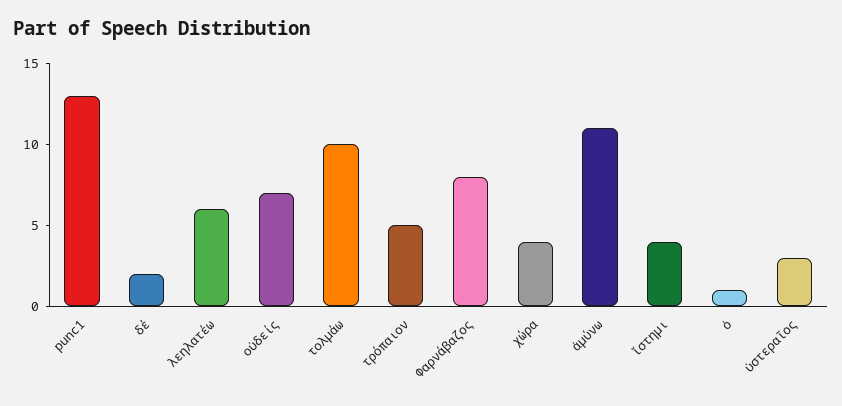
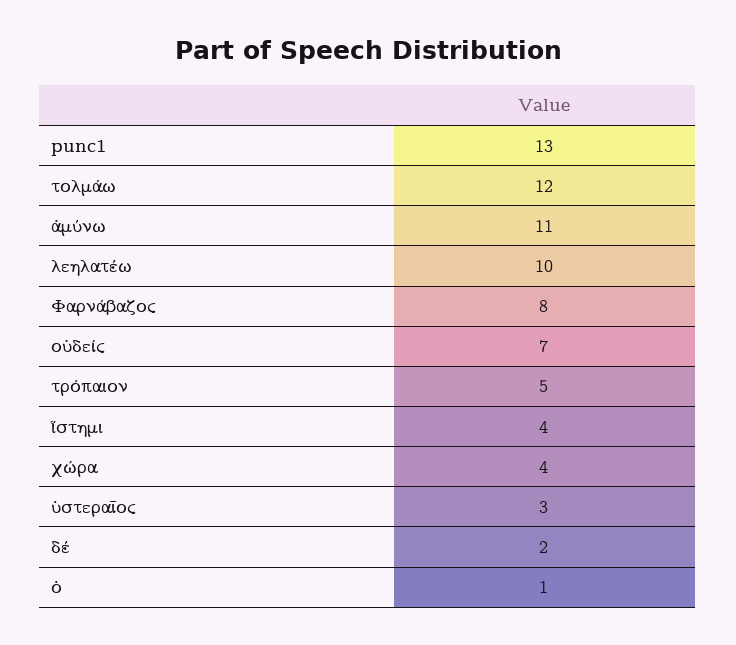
  {
    "punc1": 13,
    "δέ": 2,
-   "λεηλατέω": 6,
+   "λεηλατέω": 10,
    "οὐδείς": 7,
-   "τολμάω": 10,
+   "τολμάω": 12,
    "τρόπαιον": 5,
    "Φαρνάβαζος": 8,
    "χώρα": 4,
    "ἀμύνω": 11,
    "ἵστημι": 4,
    "ὁ": 1,
    "ὑστεραῖος": 3
  }

